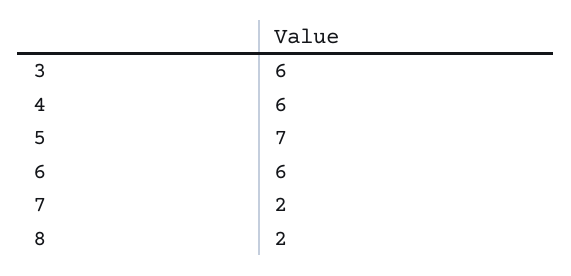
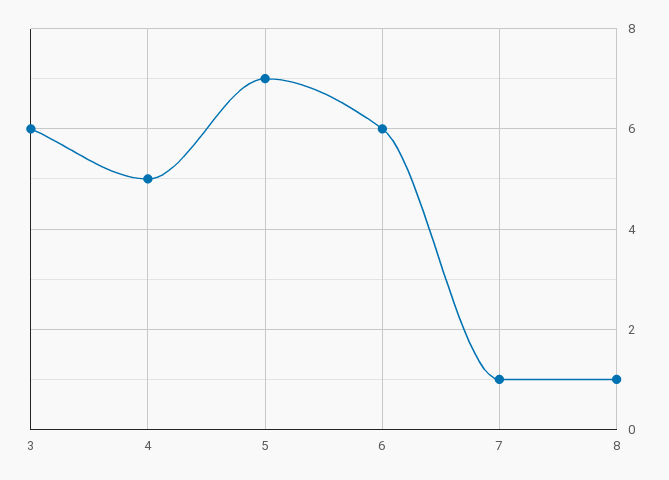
  {
    "3": 6,
-   "4": 6,
+   "4": 5,
    "5": 7,
    "6": 6,
-   "7": 2,
+   "7": 1,
-   "8": 2
+   "8": 1
  }

